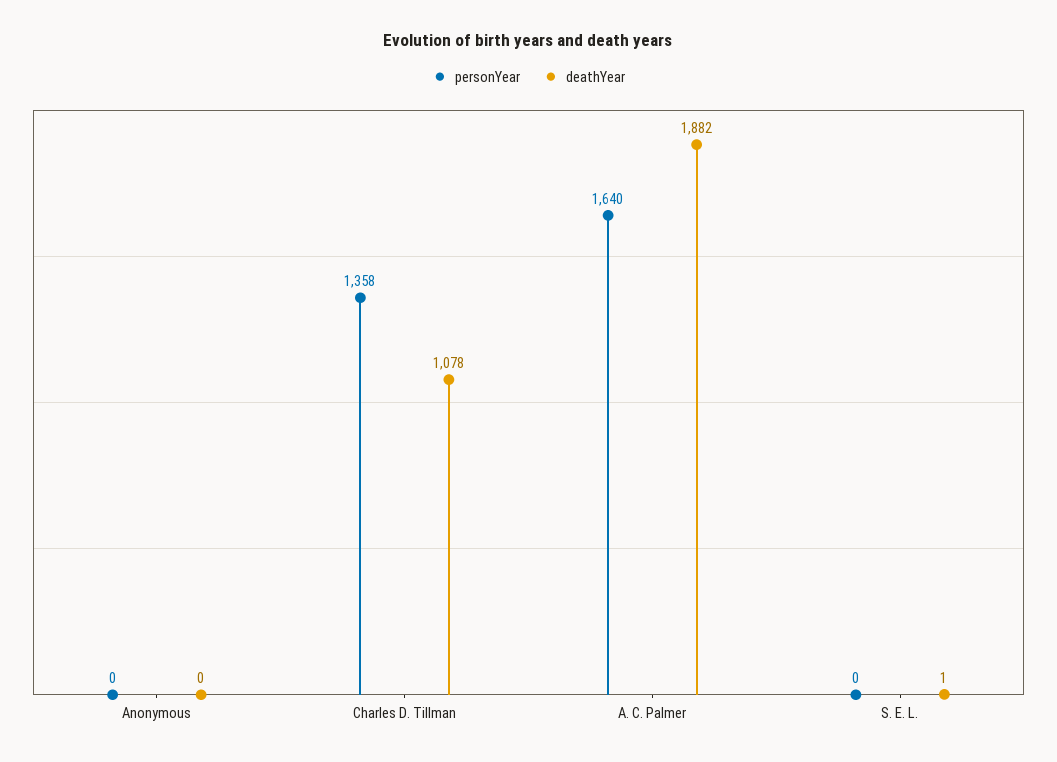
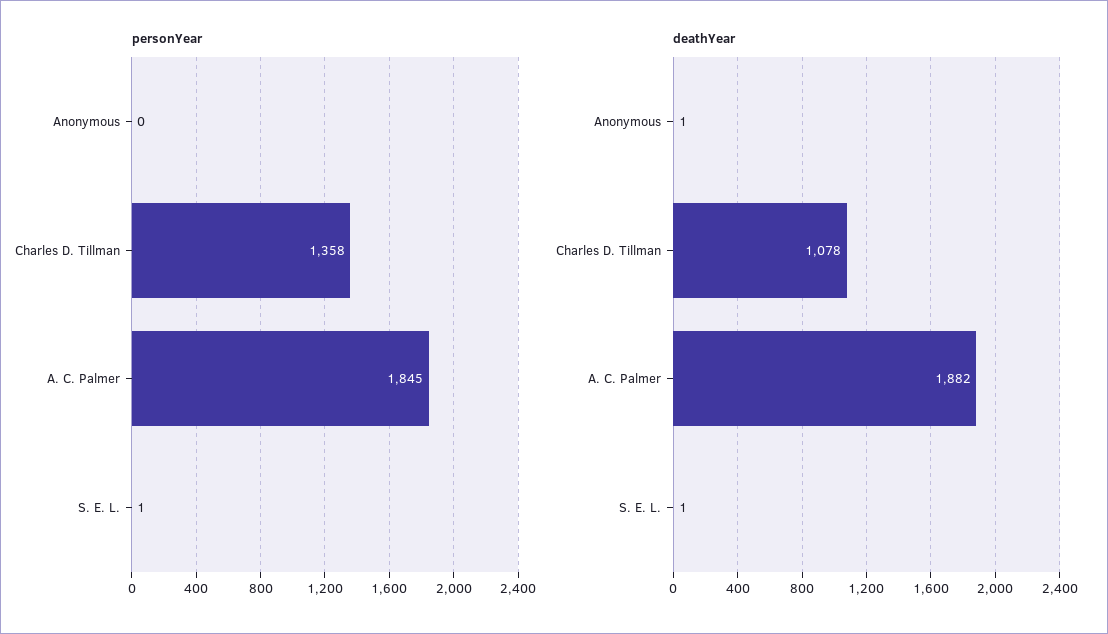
  {
    "personYear": {
      "Anonymous": 0,
      "Charles D. Tillman": 1358,
-     "A. C. Palmer": 1640,
+     "A. C. Palmer": 1845,
-     "S. E. L.": 0
+     "S. E. L.": 1
    },
    "deathYear": {
-     "Anonymous": 0,
+     "Anonymous": 1,
      "Charles D. Tillman": 1078,
      "A. C. Palmer": 1882,
      "S. E. L.": 1
    }
  }

